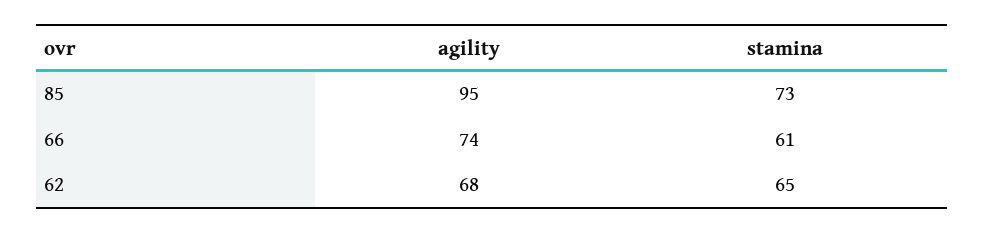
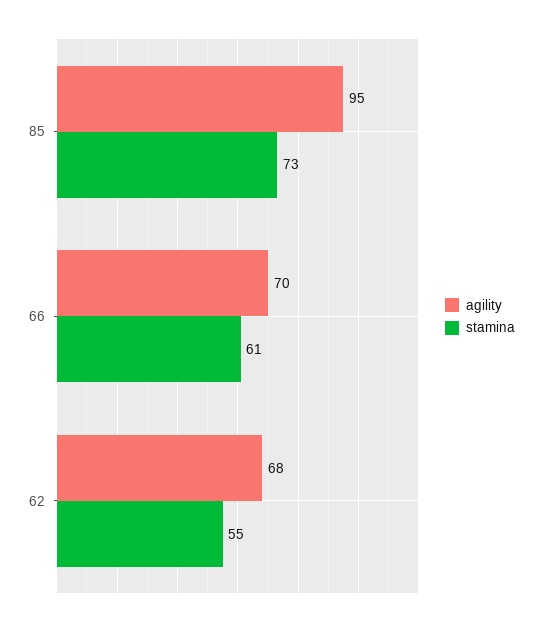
  {
    "agility": {
      "85": 95,
-     "66": 74,
+     "66": 70,
      "62": 68
    },
    "stamina": {
      "85": 73,
      "66": 61,
-     "62": 65
+     "62": 55
    }
  }

